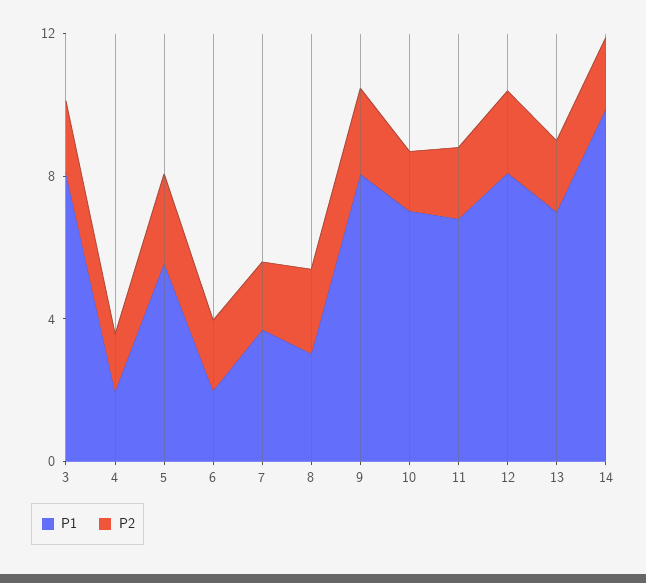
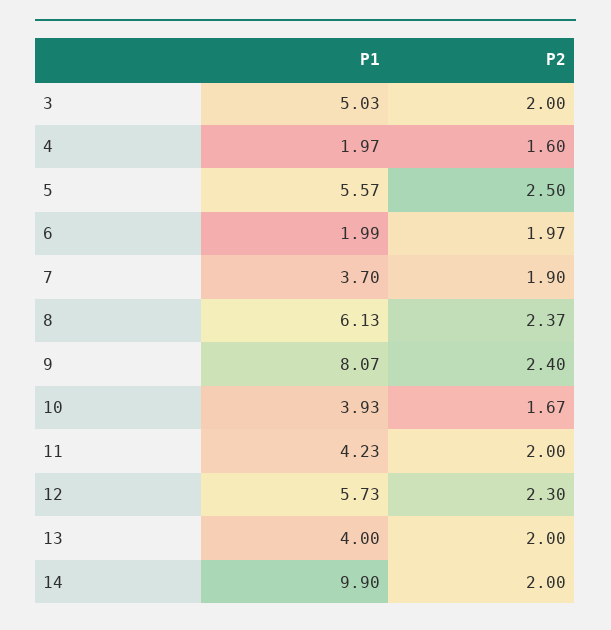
  {
    "P1": {
-     "3": 8,
+     "3": 5.03,
      "4": 1.97,
      "5": 5.57,
      "6": 1.99,
      "7": 3.7,
-     "8": 3,
+     "8": 6.13,
      "9": 8.07,
-     "10": 7,
+     "10": 3.93,
-     "11": 7,
+     "11": 4.23,
-     "12": 8,
+     "12": 5.73,
-     "13": 7,
+     "13": 4,
      "14": 9.9
    },
    "P2": {
      "3": 2,
      "4": 1.6,
      "5": 2.5,
      "6": 1.97,
      "7": 1.9,
      "8": 2.37,
      "9": 2.4,
      "10": 1.67,
      "11": 2,
      "12": 2.3,
      "13": 2,
      "14": 2
    }
  }

